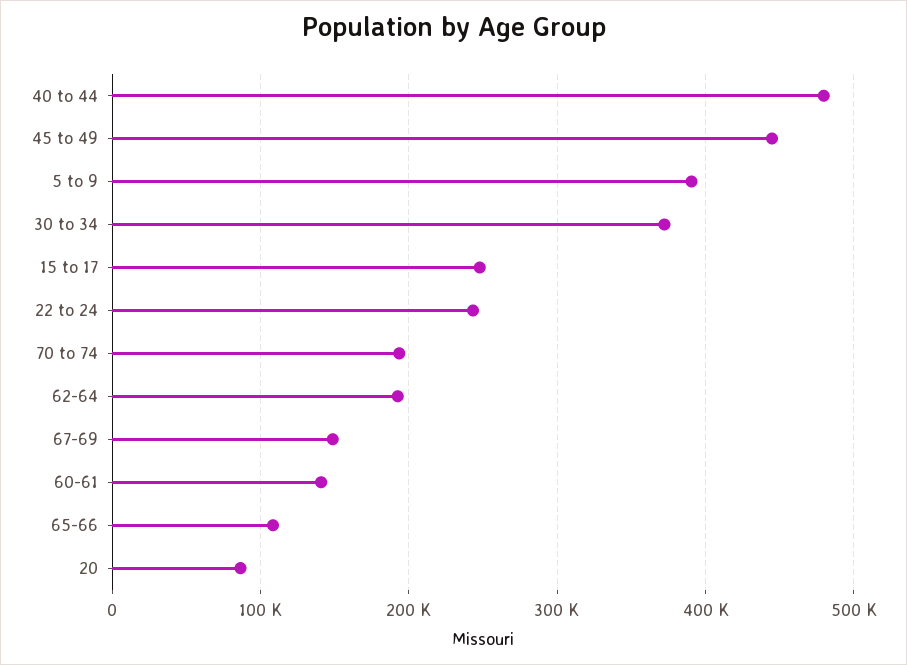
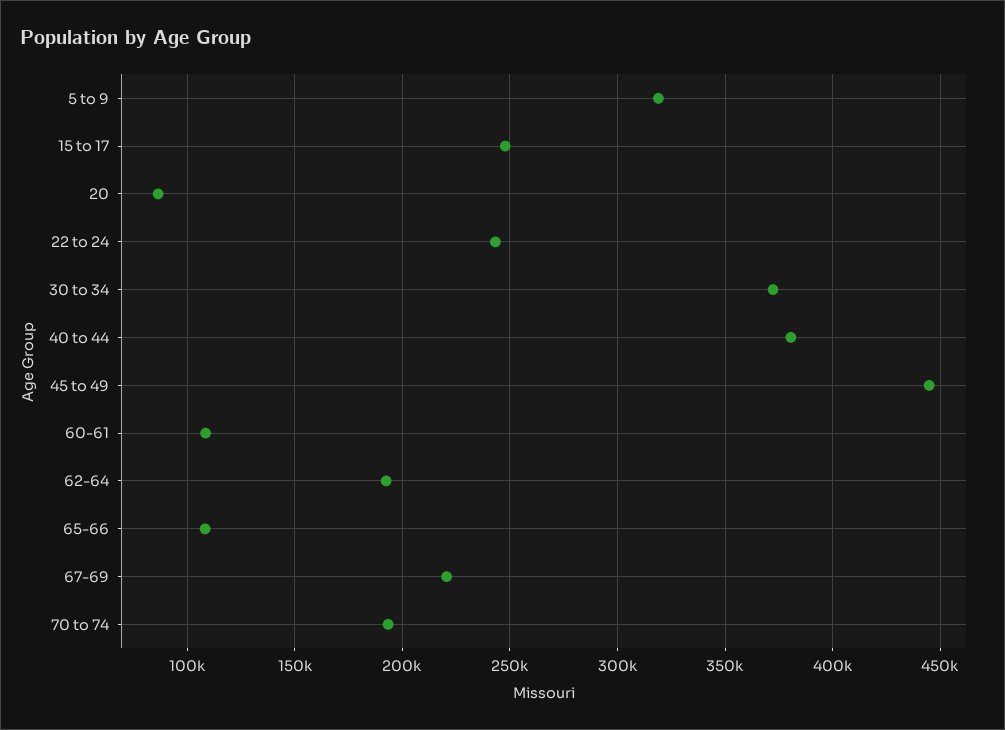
  {
-   "40 to 44": 480000,
+   "40 to 44": 380000,
    "45 to 49": 445000,
-   "5 to 9": 390000,
+   "5 to 9": 320000,
    "30 to 34": 370000,
    "15 to 17": 250000,
    "22 to 24": 245000,
    "70 to 74": 195000,
    "62-64": 190000,
-   "67-69": 150000,
+   "67-69": 220000,
-   "60-61": 140000,
+   "60-61": 110000,
    "65-66": 110000,
    "20": 85000
  }

